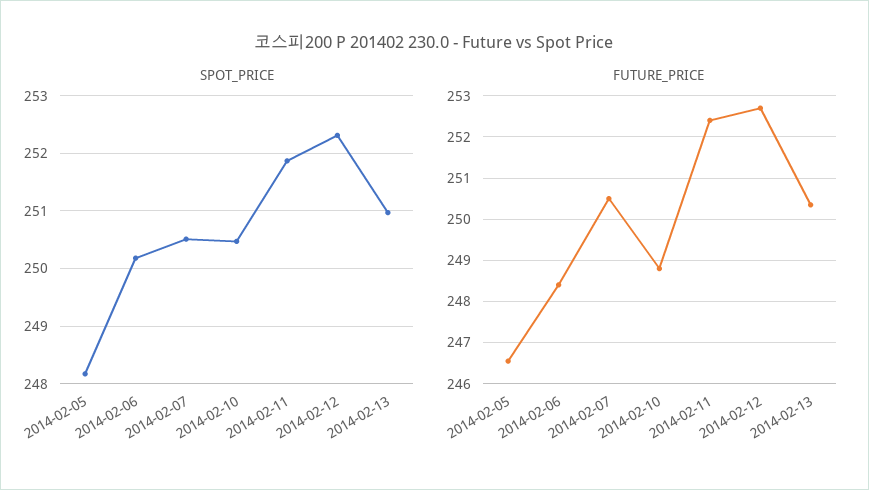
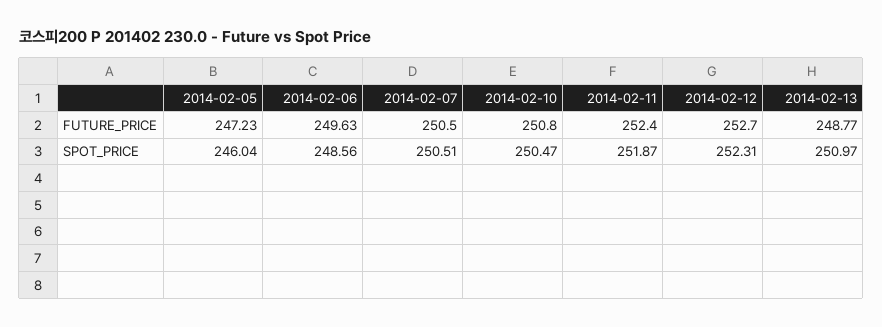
  {
    "SPOT_PRICE": {
-     "2014-02-05": 248.2,
+     "2014-02-05": 246.04,
-     "2014-02-06": 250.2,
+     "2014-02-06": 248.56,
      "2014-02-07": 250.51,
      "2014-02-10": 250.47,
      "2014-02-11": 251.87,
      "2014-02-12": 252.31,
      "2014-02-13": 250.97
    },
    "FUTURE_PRICE": {
-     "2014-02-05": 246.6,
+     "2014-02-05": 247.23,
-     "2014-02-06": 248.4,
+     "2014-02-06": 249.63,
      "2014-02-07": 250.5,
-     "2014-02-10": 248.8,
+     "2014-02-10": 250.8,
      "2014-02-11": 252.4,
      "2014-02-12": 252.7,
-     "2014-02-13": 250.4
+     "2014-02-13": 248.77
    }
  }

